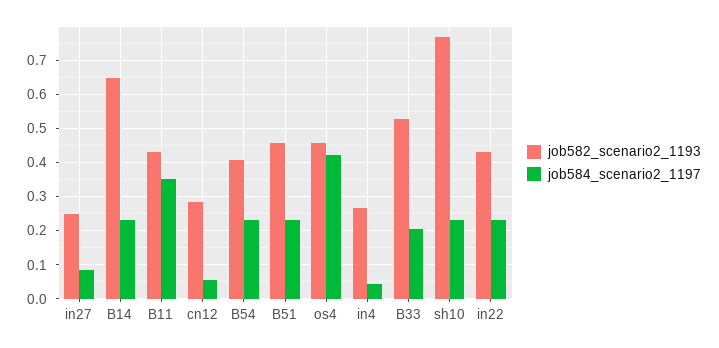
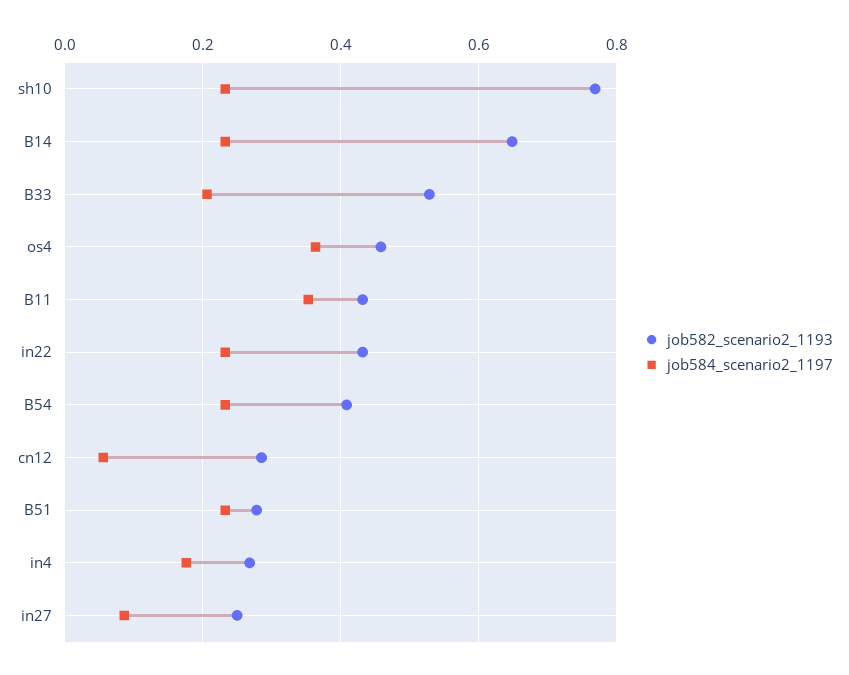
  {
    "job582_scenario2_1193": {
      "in27": 0.24,
      "B14": 0.64,
      "B11": 0.44,
      "cn12": 0.28,
      "B54": 0.4,
-     "B51": 0.46,
+     "B51": 0.28,
      "os4": 0.46,
      "in4": 0.26,
      "B33": 0.52,
      "sh10": 0.76,
      "in22": 0.44
    },
    "job584_scenario2_1197": {
      "in27": 0.08,
      "B14": 0.24,
      "B11": 0.36,
      "cn12": 0.06,
      "B54": 0.24,
      "B51": 0.24,
-     "os4": 0.42,
+     "os4": 0.36,
-     "in4": 0.04,
+     "in4": 0.18,
      "B33": 0.2,
      "sh10": 0.24,
      "in22": 0.24
    }
  }

